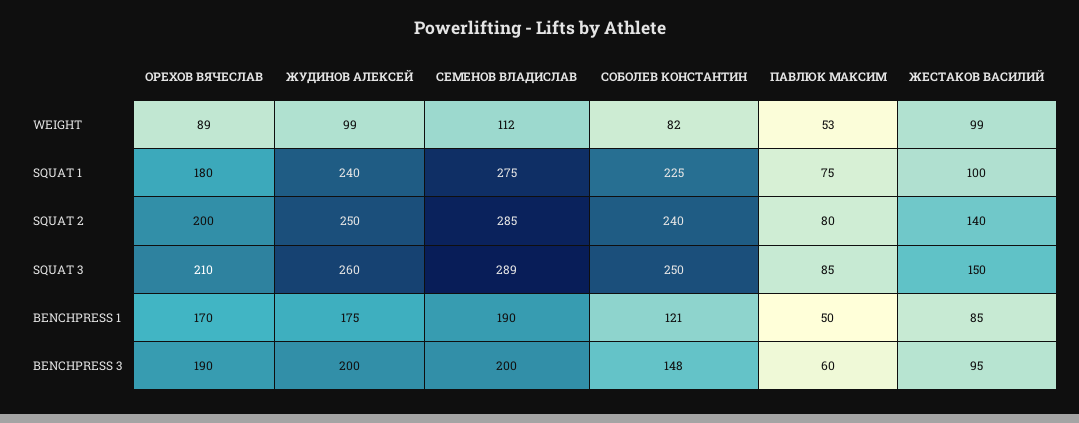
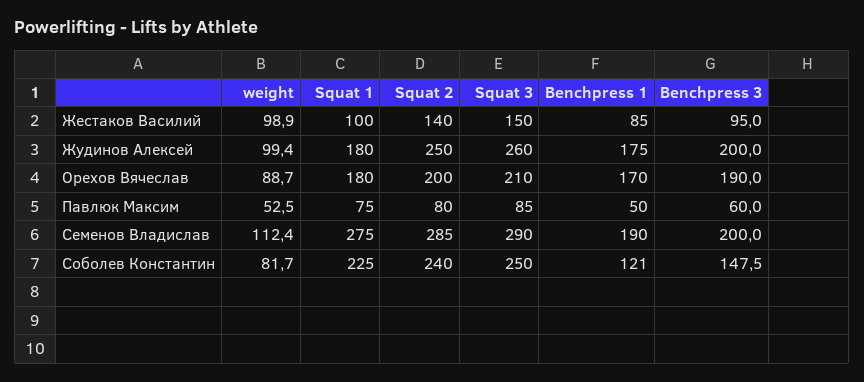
  {
    "ОРЕХОВ ВЯЧЕСЛАВ": {
      "WEIGHT": 88.7,
      "SQUAT 1": 180,
      "SQUAT 2": 200,
      "SQUAT 3": 210,
      "BENCHPRESS 1": 170,
      "BENCHPRESS 3": 190
    },
    "ЖУДИНОВ АЛЕКСЕЙ": {
      "WEIGHT": 99.4,
-     "SQUAT 1": 240,
+     "SQUAT 1": 180,
      "SQUAT 2": 250,
      "SQUAT 3": 260,
      "BENCHPRESS 1": 175,
      "BENCHPRESS 3": 200
    },
    "СЕМЕНОВ ВЛАДИСЛАВ": {
      "WEIGHT": 112.4,
      "SQUAT 1": 275,
      "SQUAT 2": 285,
-     "SQUAT 3": 289,
+     "SQUAT 3": 290,
      "BENCHPRESS 1": 190,
      "BENCHPRESS 3": 200
    },
    "СОБОЛЕВ КОНСТАНТИН": {
      "WEIGHT": 81.7,
      "SQUAT 1": 225,
      "SQUAT 2": 240,
      "SQUAT 3": 250,
      "BENCHPRESS 1": 121,
      "BENCHPRESS 3": 147.5
    },
    "ПАВЛЮК МАКСИМ": {
      "WEIGHT": 52.5,
      "SQUAT 1": 75,
      "SQUAT 2": 80,
      "SQUAT 3": 85,
      "BENCHPRESS 1": 50,
      "BENCHPRESS 3": 60
    },
    "ЖЕСТАКОВ ВАСИЛИЙ": {
      "WEIGHT": 98.9,
      "SQUAT 1": 100,
      "SQUAT 2": 140,
      "SQUAT 3": 150,
      "BENCHPRESS 1": 85,
      "BENCHPRESS 3": 95
    }
  }

